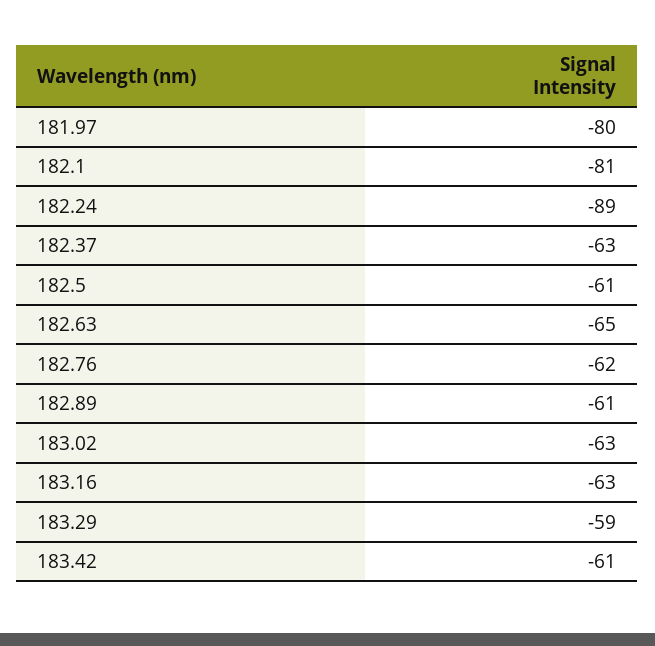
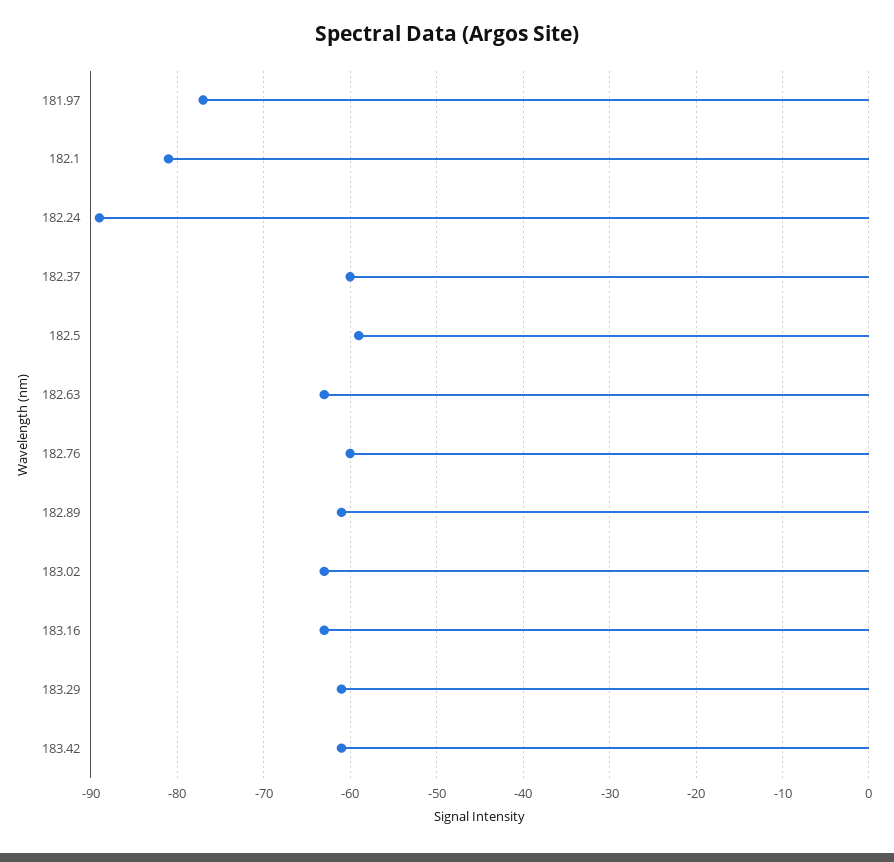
  {
-   "181.97": -80,
+   "181.97": -77,
    "182.1": -81,
    "182.24": -89,
-   "182.37": -63,
+   "182.37": -60,
-   "182.5": -61,
+   "182.5": -59,
-   "182.63": -65,
+   "182.63": -63,
-   "182.76": -62,
+   "182.76": -60,
    "182.89": -61,
    "183.02": -63,
    "183.16": -63,
-   "183.29": -59,
+   "183.29": -61,
    "183.42": -61
  }

